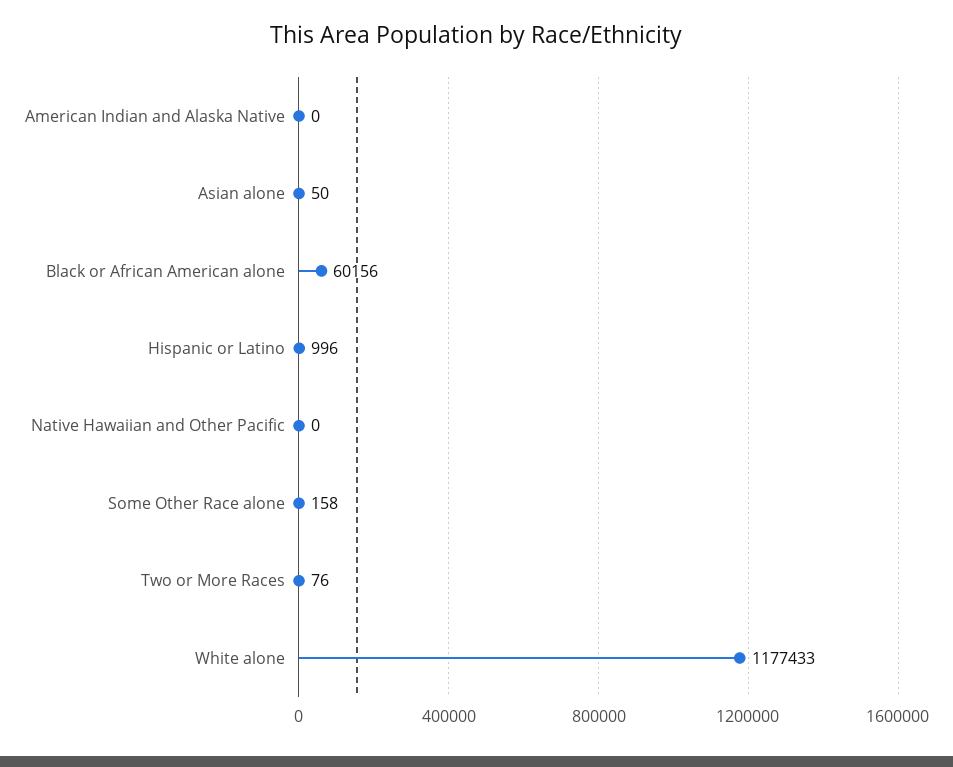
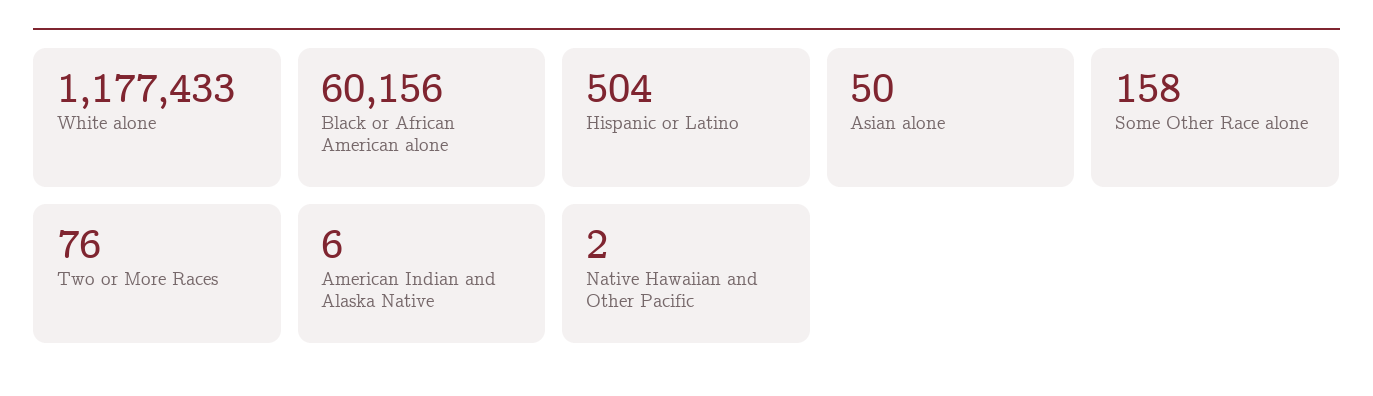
  {
-   "American Indian and Alaska Native": 0,
+   "American Indian and Alaska Native": 6,
    "Asian alone": 50,
    "Black or African American alone": 60156,
-   "Hispanic or Latino": 996,
+   "Hispanic or Latino": 504,
-   "Native Hawaiian and Other Pacific": 0,
+   "Native Hawaiian and Other Pacific": 2,
    "Some Other Race alone": 158,
    "Two or More Races": 76,
    "White alone": 1177433
  }

